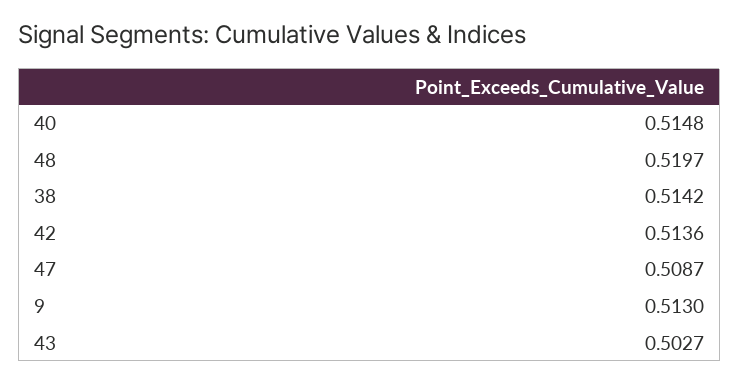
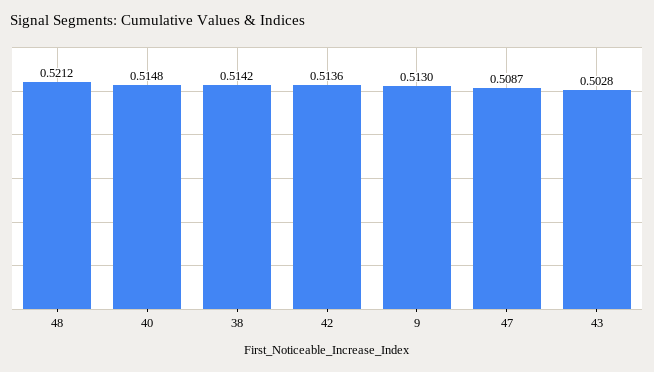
  {
    "40": 0.5148,
-   "48": 0.5197,
+   "48": 0.5212,
    "38": 0.5142,
    "42": 0.5136,
    "47": 0.5087,
    "9": 0.513,
-   "43": 0.5027
+   "43": 0.5028
  }

